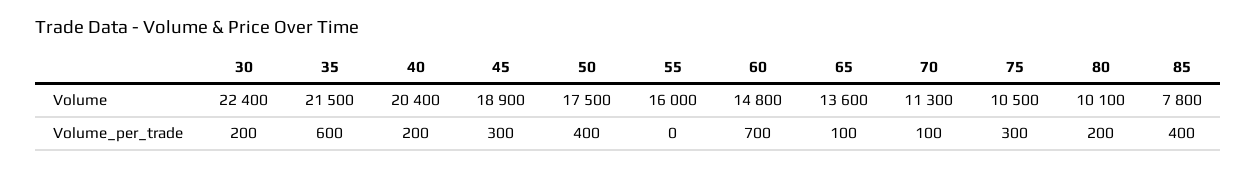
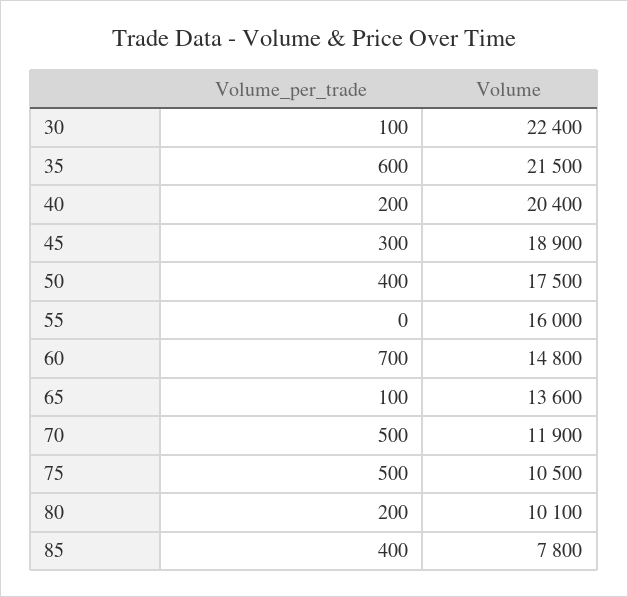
  {
    "30": {
      "Volume": 22400,
-     "Volume_per_trade": 200
+     "Volume_per_trade": 100
    },
    "35": {
      "Volume": 21500,
      "Volume_per_trade": 600
    },
    "40": {
      "Volume": 20400,
      "Volume_per_trade": 200
    },
    "45": {
      "Volume": 18900,
      "Volume_per_trade": 300
    },
    "50": {
      "Volume": 17500,
      "Volume_per_trade": 400
    },
    "55": {
      "Volume": 16000,
      "Volume_per_trade": 0
    },
    "60": {
      "Volume": 14800,
      "Volume_per_trade": 700
    },
    "65": {
      "Volume": 13600,
      "Volume_per_trade": 100
    },
    "70": {
-     "Volume": 11300,
+     "Volume": 11900,
-     "Volume_per_trade": 100
+     "Volume_per_trade": 500
    },
    "75": {
      "Volume": 10500,
-     "Volume_per_trade": 300
+     "Volume_per_trade": 500
    },
    "80": {
      "Volume": 10100,
      "Volume_per_trade": 200
    },
    "85": {
      "Volume": 7800,
      "Volume_per_trade": 400
    }
  }

